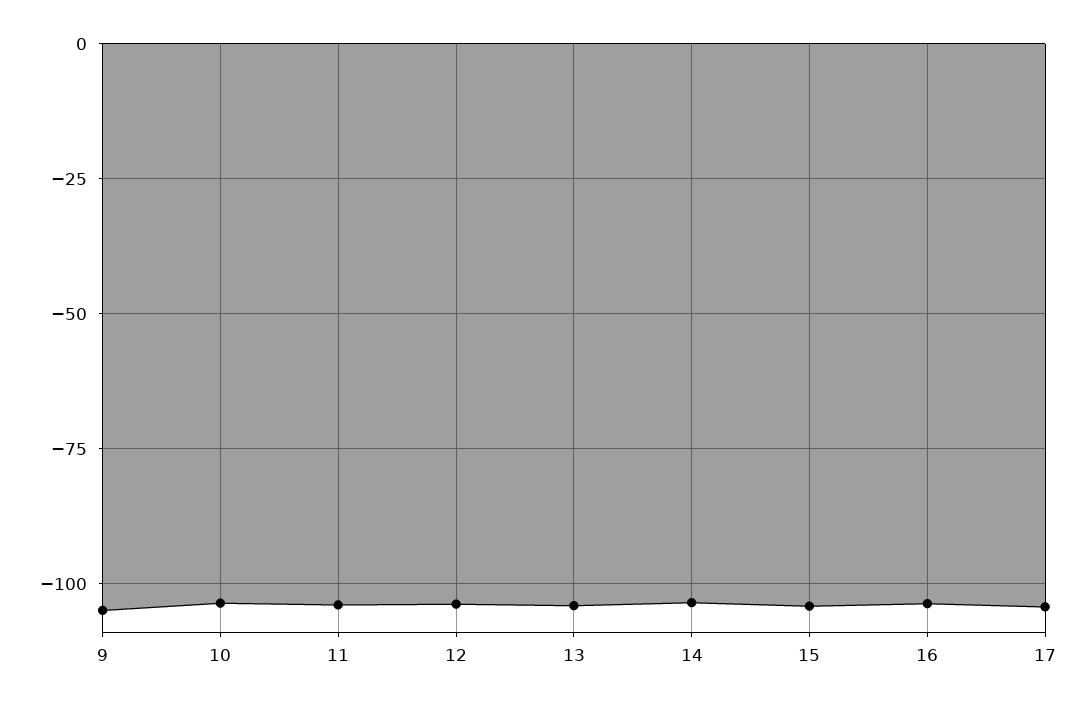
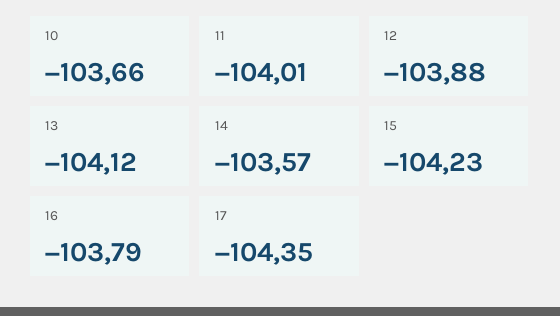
  {
-   "9": -105,
    "10": -103.66,
    "11": -104.01,
    "12": -103.88,
    "13": -104.12,
    "14": -103.57,
    "15": -104.23,
    "16": -103.79,
    "17": -104.35
  }

